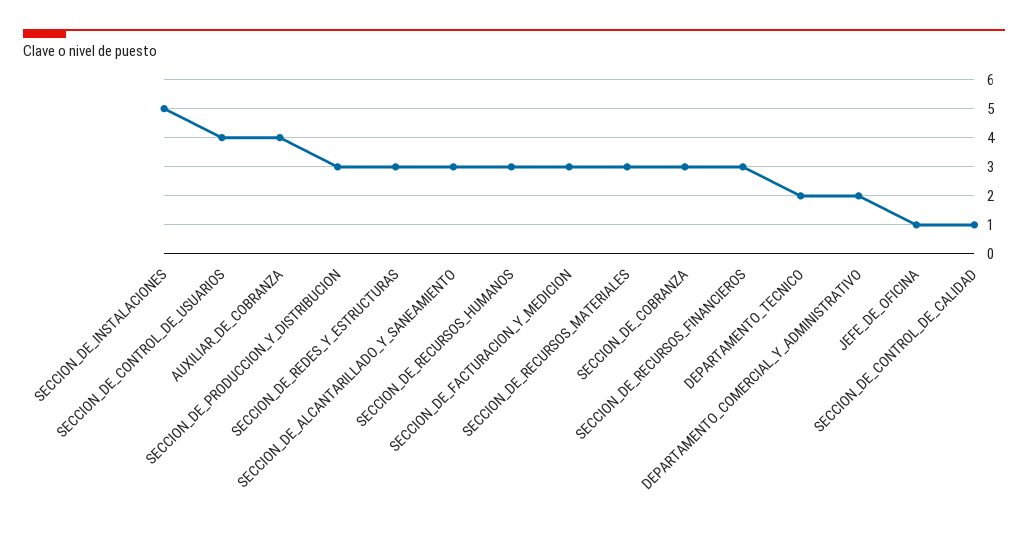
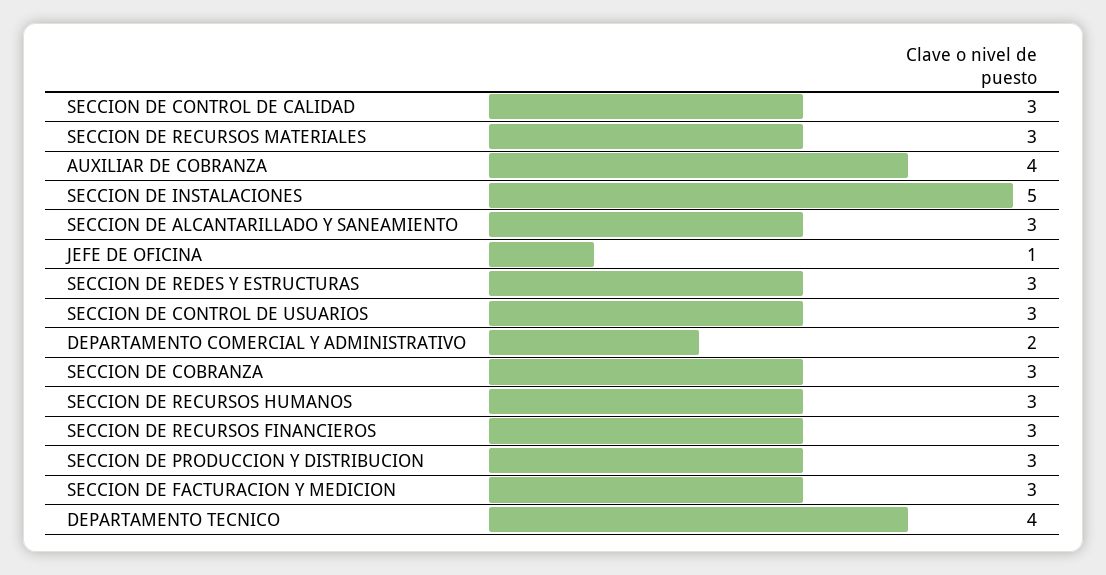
  {
    "SECCION_DE_INSTALACIONES": 5,
-   "SECCION_DE_CONTROL_DE_USUARIOS": 4,
+   "SECCION_DE_CONTROL_DE_USUARIOS": 3,
    "AUXILIAR_DE_COBRANZA": 4,
    "SECCION_DE_PRODUCCION_Y_DISTRIBUCION": 3,
    "SECCION_DE_REDES_Y_ESTRUCTURAS": 3,
    "SECCION_DE_ALCANTARILLADO_Y_SANEAMIENTO": 3,
    "SECCION_DE_RECURSOS_HUMANOS": 3,
    "SECCION_DE_FACTURACION_Y_MEDICION": 3,
    "SECCION_DE_RECURSOS_MATERIALES": 3,
    "SECCION_DE_COBRANZA": 3,
    "SECCION_DE_RECURSOS_FINANCIEROS": 3,
-   "DEPARTAMENTO_TECNICO": 2,
+   "DEPARTAMENTO_TECNICO": 4,
    "DEPARTAMENTO_COMERCIAL_Y_ADMINISTRATIVO": 2,
    "JEFE_DE_OFICINA": 1,
-   "SECCION_DE_CONTROL_DE_CALIDAD": 1
+   "SECCION_DE_CONTROL_DE_CALIDAD": 3
  }

